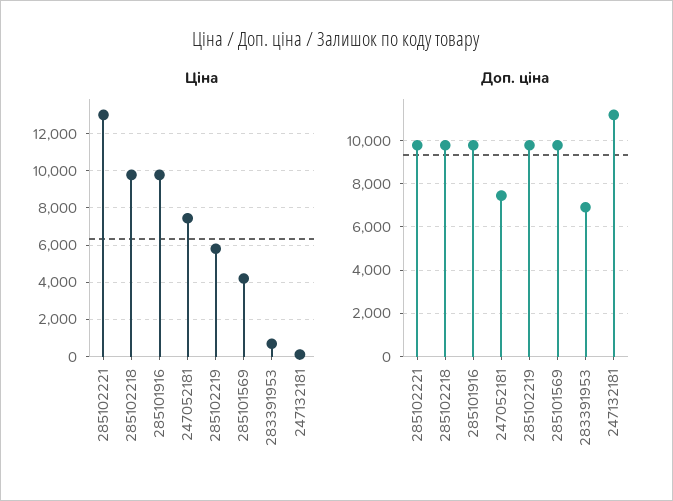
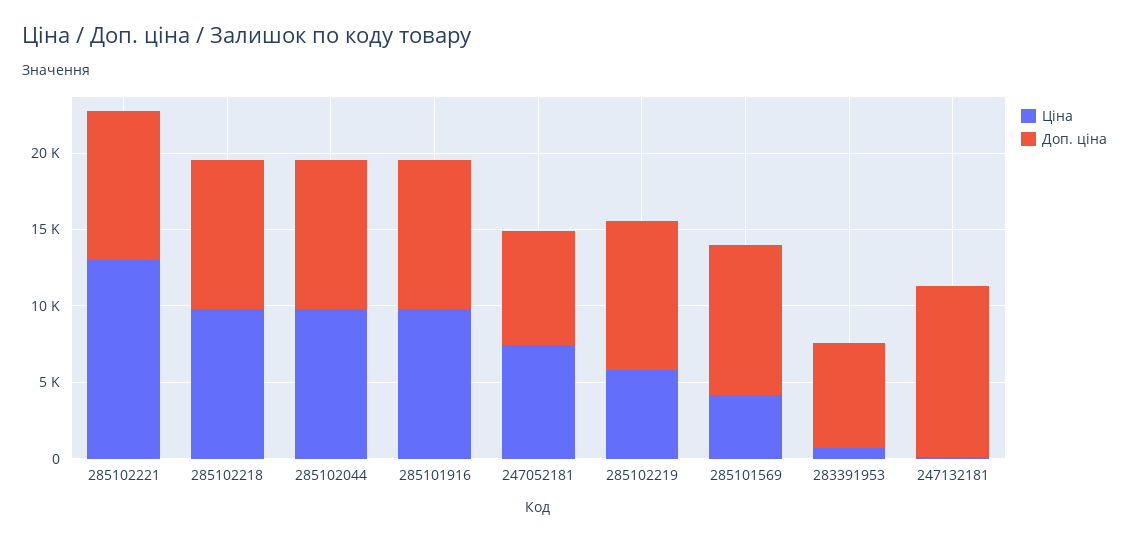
  {
    "Ціна": {
      "285102221": 13000,
      "285102218": 10000,
      "285101916": 10000,
      "247052181": 7500,
      "285102219": 6000,
      "285101569": 4000,
      "283391953": 500,
-     "247132181": 0
+     "247132181": 0,
+     "285102044": 10000
    },
    "Доп. ціна": {
      "285102221": 10000,
      "285102218": 10000,
      "285101916": 10000,
      "247052181": 7500,
      "285102219": 10000,
      "285101569": 10000,
      "283391953": 7000,
-     "247132181": 11000
+     "247132181": 11000,
+     "285102044": 10000
    }
  }

